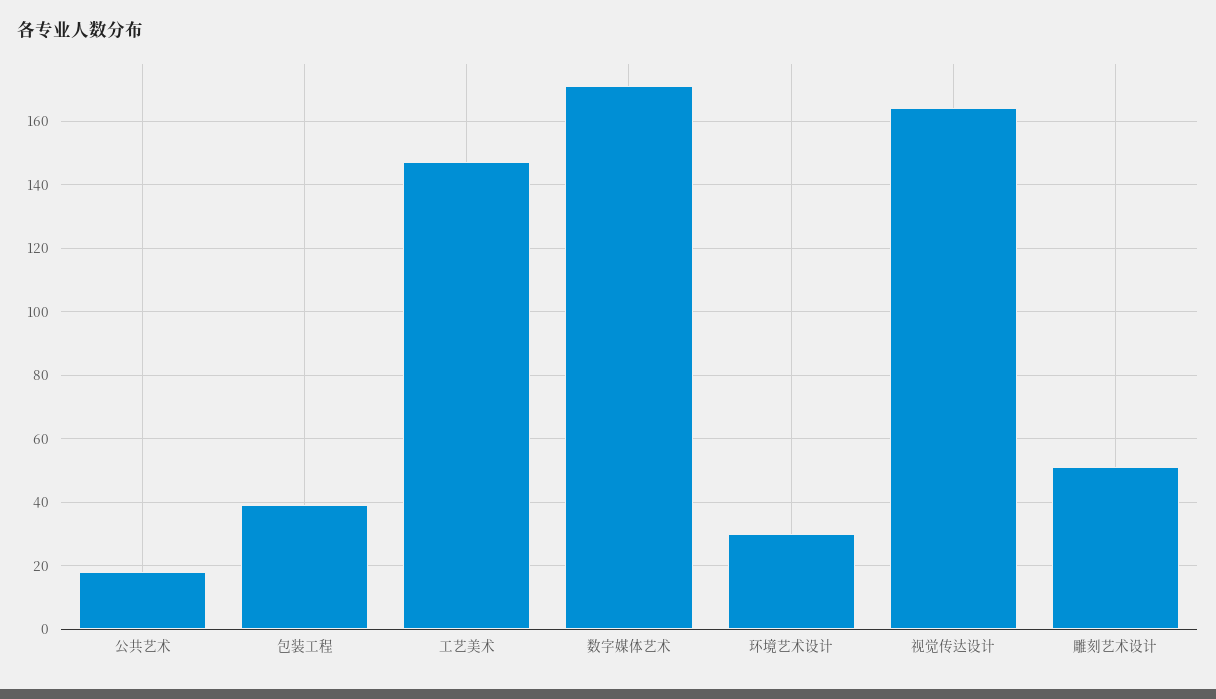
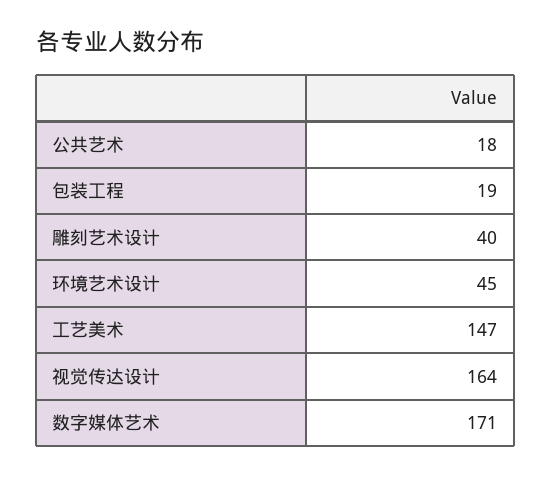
  {
    "公共艺术": 18,
-   "包装工程": 40,
+   "包装工程": 19,
    "工艺美术": 147,
    "数字媒体艺术": 171,
-   "环境艺术设计": 30,
+   "环境艺术设计": 45,
    "视觉传达设计": 164,
-   "雕刻艺术设计": 50
+   "雕刻艺术设计": 40
  }

